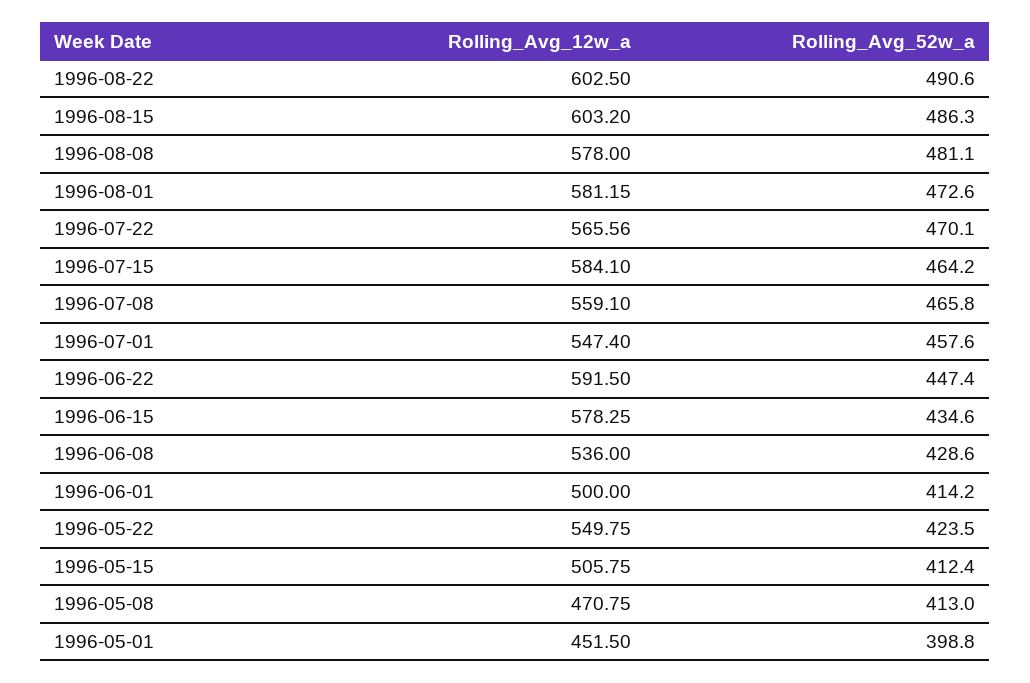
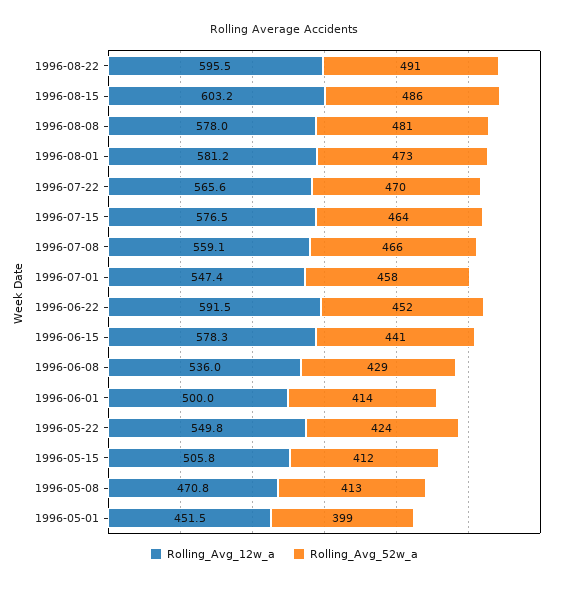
  {
    "Rolling_Avg_12w_a": {
-     "1996-08-22": 602.5,
+     "1996-08-22": 595.5,
      "1996-08-15": 603.2,
      "1996-08-08": 578,
      "1996-08-01": 581.15,
      "1996-07-22": 565.56,
-     "1996-07-15": 584.1,
+     "1996-07-15": 576.5,
      "1996-07-08": 559.1,
      "1996-07-01": 547.4,
      "1996-06-22": 591.5,
      "1996-06-15": 578.25,
      "1996-06-08": 536,
      "1996-06-01": 500,
      "1996-05-22": 549.75,
      "1996-05-15": 505.75,
      "1996-05-08": 470.75,
      "1996-05-01": 451.5
    },
    "Rolling_Avg_52w_a": {
      "1996-08-22": 490.6,
      "1996-08-15": 486.3,
      "1996-08-08": 481.1,
      "1996-08-01": 472.6,
      "1996-07-22": 470.1,
      "1996-07-15": 464.2,
      "1996-07-08": 465.8,
      "1996-07-01": 457.6,
-     "1996-06-22": 447.4,
+     "1996-06-22": 452,
-     "1996-06-15": 434.6,
+     "1996-06-15": 441,
      "1996-06-08": 428.6,
      "1996-06-01": 414.2,
      "1996-05-22": 423.5,
      "1996-05-15": 412.4,
      "1996-05-08": 413,
      "1996-05-01": 398.8
    }
  }

